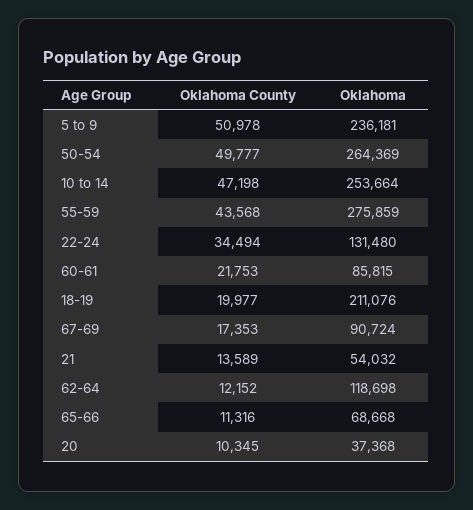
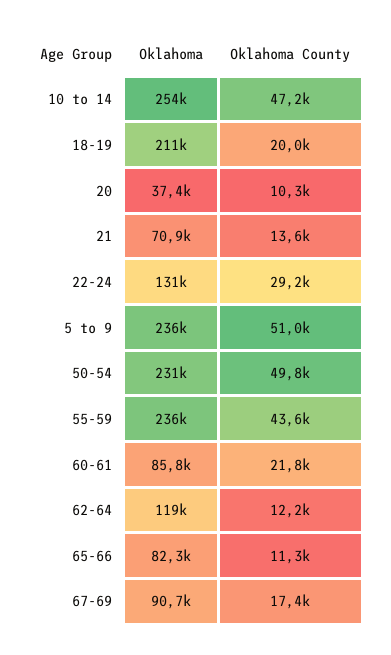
  {
    "Oklahoma County": {
      "5 to 9": 50978,
      "50-54": 49777,
      "10 to 14": 47198,
      "55-59": 43568,
-     "22-24": 34494,
+     "22-24": 29200,
      "60-61": 21753,
      "18-19": 19977,
      "67-69": 17353,
      "21": 13589,
      "62-64": 12152,
      "65-66": 11316,
      "20": 10345
    },
    "Oklahoma": {
      "5 to 9": 236181,
-     "50-54": 264369,
+     "50-54": 231000,
      "10 to 14": 253664,
-     "55-59": 275859,
+     "55-59": 236000,
      "22-24": 131480,
      "60-61": 85815,
      "18-19": 211076,
      "67-69": 90724,
-     "21": 54032,
+     "21": 70900,
      "62-64": 118698,
-     "65-66": 68668,
+     "65-66": 82300,
      "20": 37368
    }
  }

